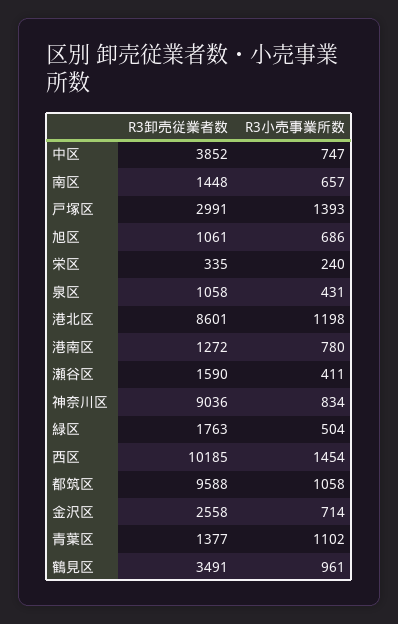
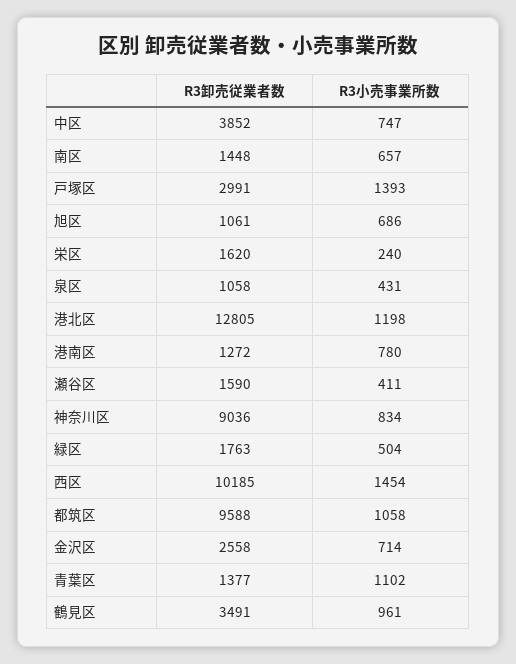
  {
    "R3卸売従業者数": {
      "中区": 3852,
      "南区": 1448,
      "戸塚区": 2991,
      "旭区": 1061,
-     "栄区": 335,
+     "栄区": 1620,
      "泉区": 1058,
-     "港北区": 8601,
+     "港北区": 12805,
      "港南区": 1272,
      "瀬谷区": 1590,
      "神奈川区": 9036,
      "緑区": 1763,
      "西区": 10185,
      "都筑区": 9588,
      "金沢区": 2558,
      "青葉区": 1377,
      "鶴見区": 3491
    },
    "R3小売事業所数": {
      "中区": 747,
      "南区": 657,
      "戸塚区": 1393,
      "旭区": 686,
      "栄区": 240,
      "泉区": 431,
      "港北区": 1198,
      "港南区": 780,
      "瀬谷区": 411,
      "神奈川区": 834,
      "緑区": 504,
      "西区": 1454,
      "都筑区": 1058,
      "金沢区": 714,
      "青葉区": 1102,
      "鶴見区": 961
    }
  }

